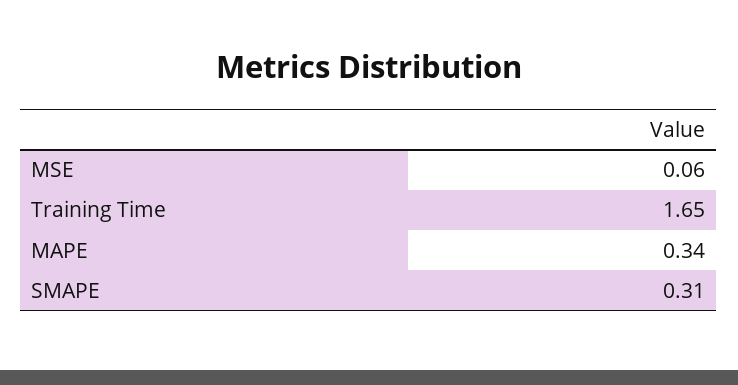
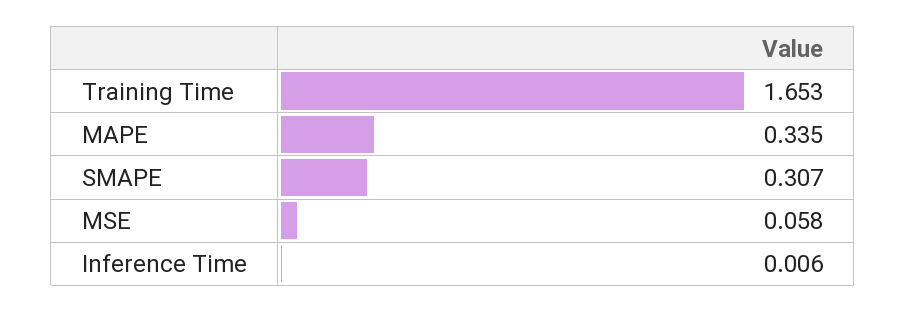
  {
    "MSE": 0.058,
    "Training Time": 1.653,
    "MAPE": 0.335,
-   "SMAPE": 0.307
+   "SMAPE": 0.307,
+   "Inference Time": 0.006
  }

